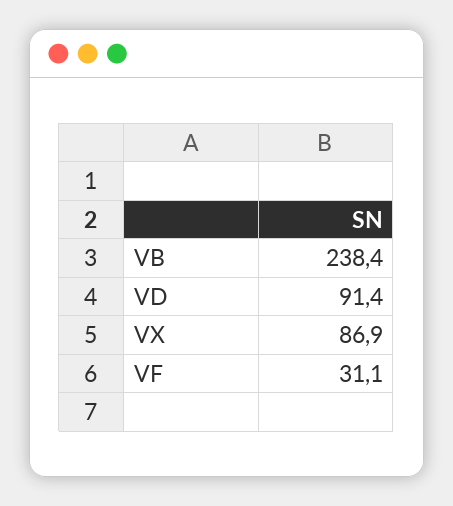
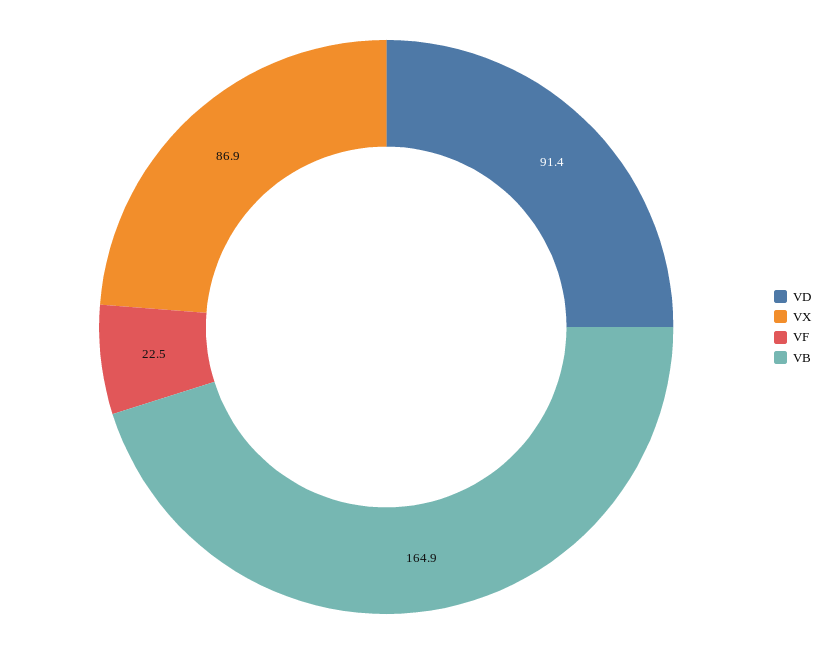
  {
-   "VB": 238.4,
+   "VB": 164.9,
    "VD": 91.4,
    "VX": 86.9,
-   "VF": 31.1
+   "VF": 22.5
  }

